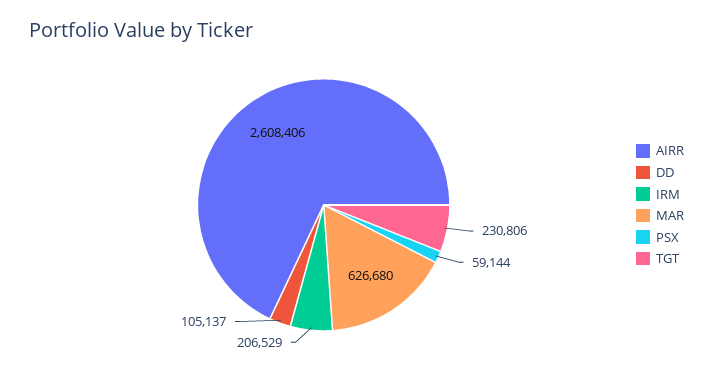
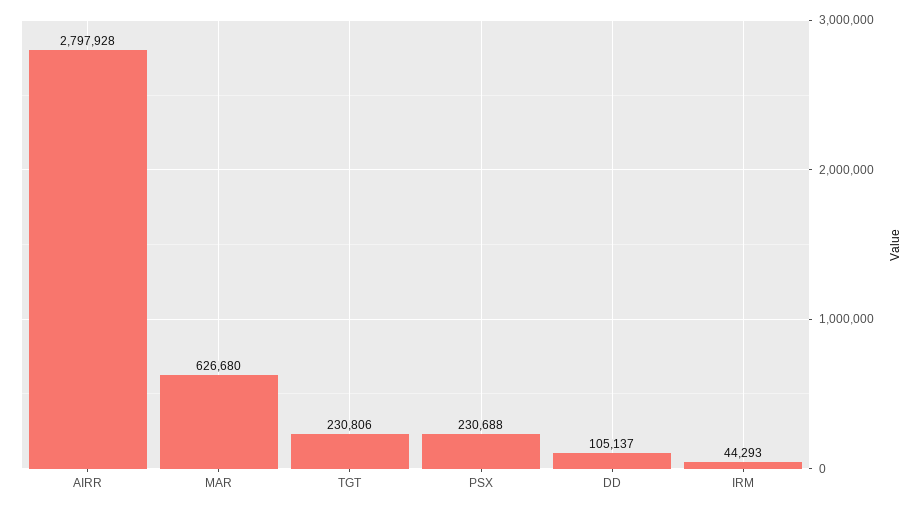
  {
-   "AIRR": 2608406,
+   "AIRR": 2797928,
    "DD": 105137,
-   "IRM": 206529,
+   "IRM": 44293,
    "MAR": 626680,
-   "PSX": 59144,
+   "PSX": 230688,
    "TGT": 230806
  }

